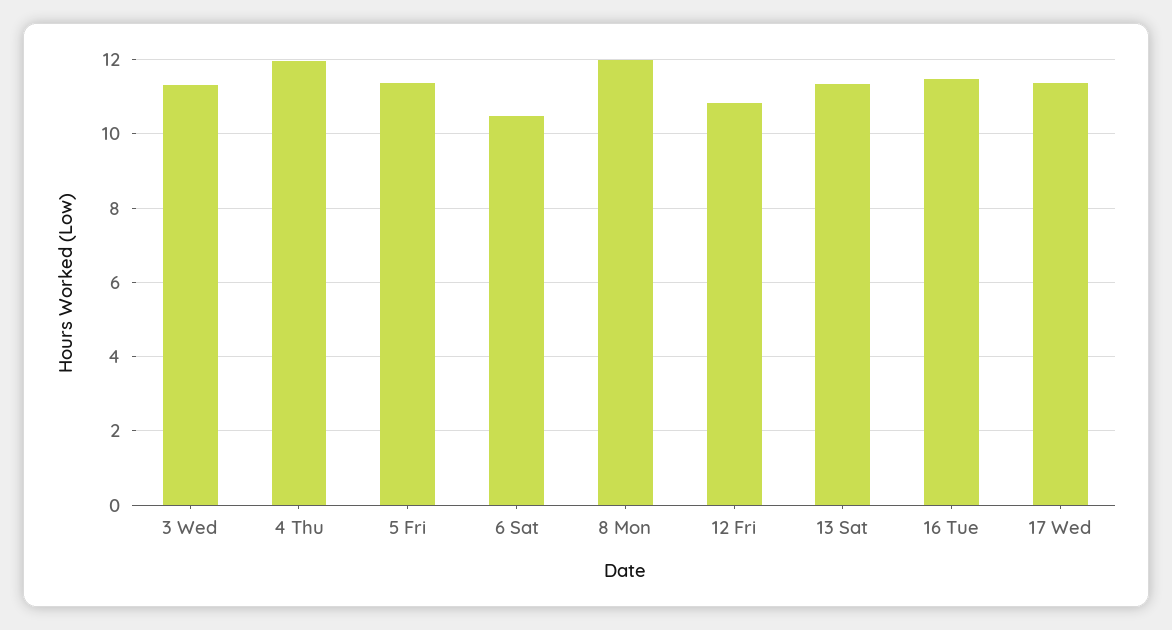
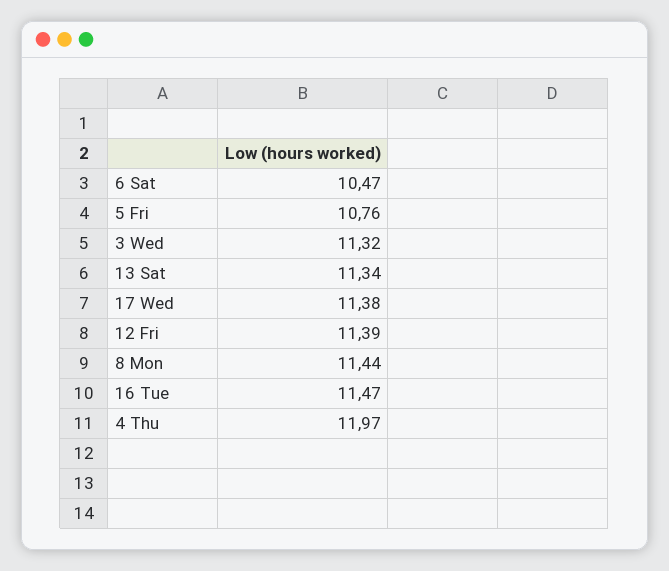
  {
    "3 Wed": 11.32,
    "4 Thu": 11.97,
-   "5 Fri": 11.4,
+   "5 Fri": 10.76,
    "6 Sat": 10.47,
-   "8 Mon": 12,
+   "8 Mon": 11.44,
-   "12 Fri": 10.8,
+   "12 Fri": 11.39,
    "13 Sat": 11.34,
    "16 Tue": 11.47,
    "17 Wed": 11.38
  }

